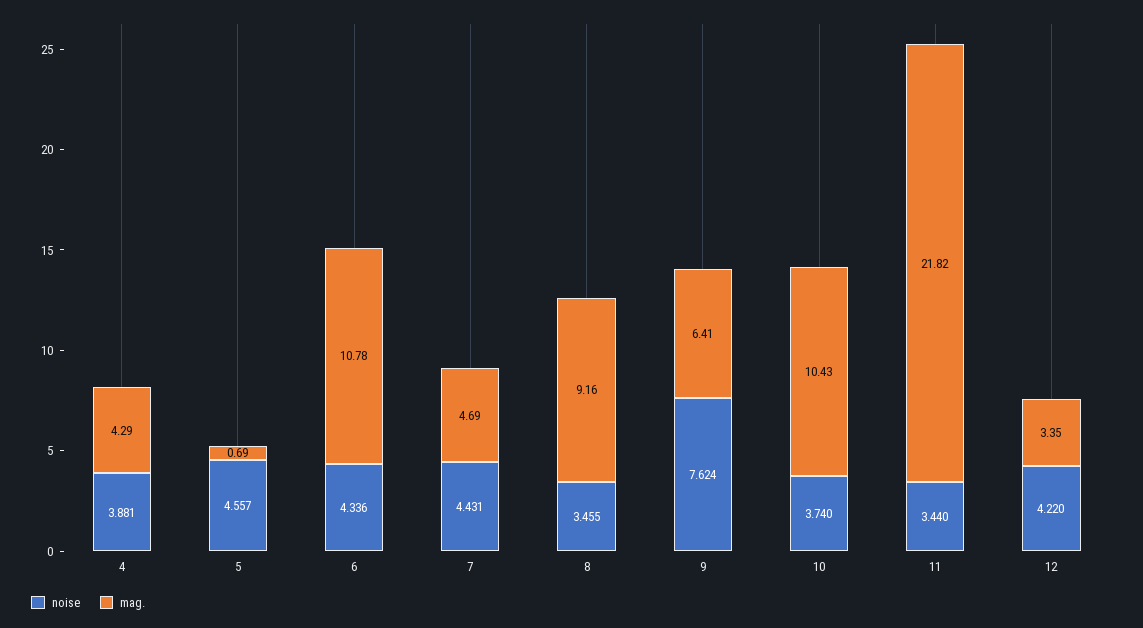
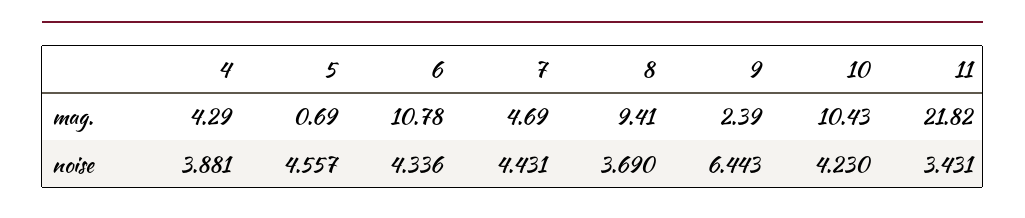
  {
    "noise": {
      "4": 3.881,
      "5": 4.557,
      "6": 4.336,
      "7": 4.431,
-     "8": 3.455,
+     "8": 3.69,
-     "9": 7.624,
+     "9": 6.443,
-     "10": 3.74,
+     "10": 4.23,
-     "11": 3.44,
+     "11": 3.431
-     "12": 4.22
    },
    "mag.": {
      "4": 4.29,
      "5": 0.69,
      "6": 10.78,
      "7": 4.69,
-     "8": 9.16,
+     "8": 9.41,
-     "9": 6.41,
+     "9": 2.39,
      "10": 10.43,
-     "11": 21.82,
+     "11": 21.82
-     "12": 3.35
    }
  }

